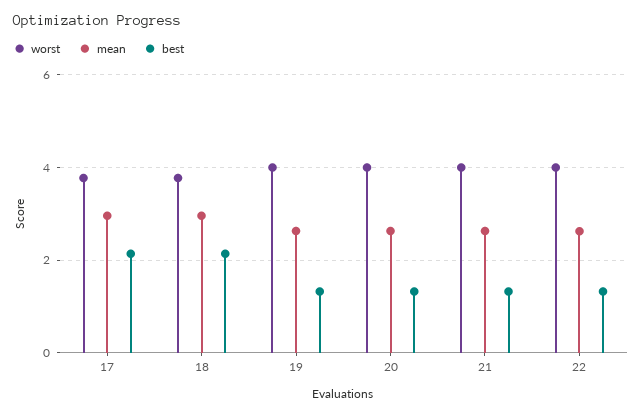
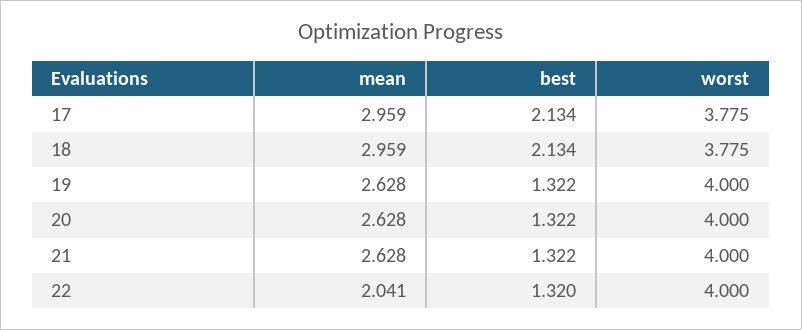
  {
    "worst": {
      "17": 3.775,
      "18": 3.775,
      "19": 4,
      "20": 4,
      "21": 4,
      "22": 4
    },
    "mean": {
      "17": 2.959,
      "18": 2.959,
      "19": 2.628,
      "20": 2.628,
      "21": 2.628,
-     "22": 2.6
+     "22": 2.041
    },
    "best": {
      "17": 2.134,
      "18": 2.134,
      "19": 1.322,
      "20": 1.322,
      "21": 1.322,
      "22": 1.32
    }
  }

